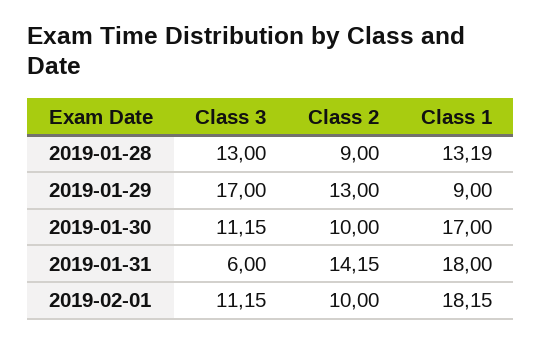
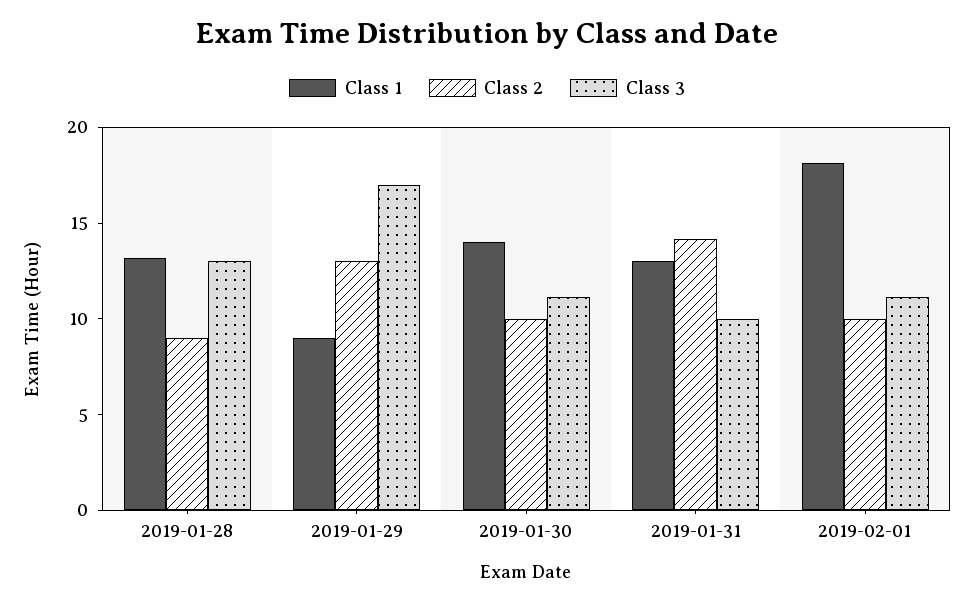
  {
    "Class 3": {
      "2019-01-28": 13,
      "2019-01-29": 17,
      "2019-01-30": 11.15,
-     "2019-01-31": 6,
+     "2019-01-31": 10,
      "2019-02-01": 11.15
    },
    "Class 2": {
      "2019-01-28": 9,
      "2019-01-29": 13,
      "2019-01-30": 10,
      "2019-01-31": 14.15,
      "2019-02-01": 10
    },
    "Class 1": {
      "2019-01-28": 13.19,
      "2019-01-29": 9,
-     "2019-01-30": 17,
+     "2019-01-30": 14,
-     "2019-01-31": 18,
+     "2019-01-31": 13,
      "2019-02-01": 18.15
    }
  }

